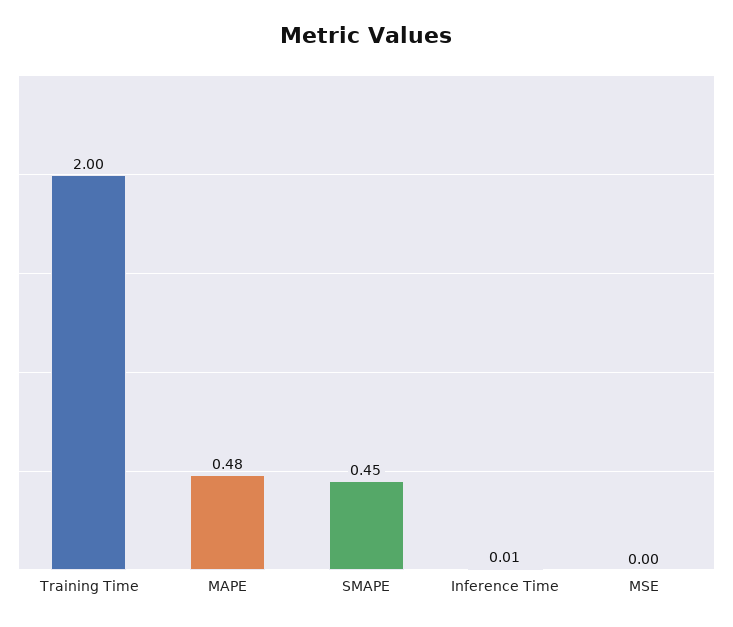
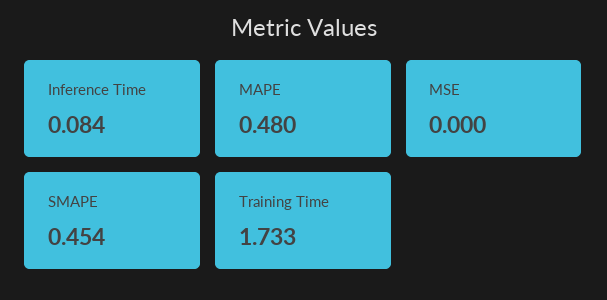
  {
-   "Training Time": 2,
+   "Training Time": 1.733,
    "MAPE": 0.48,
    "SMAPE": 0.454,
-   "Inference Time": 0.01,
+   "Inference Time": 0.084,
    "MSE": 0
  }

